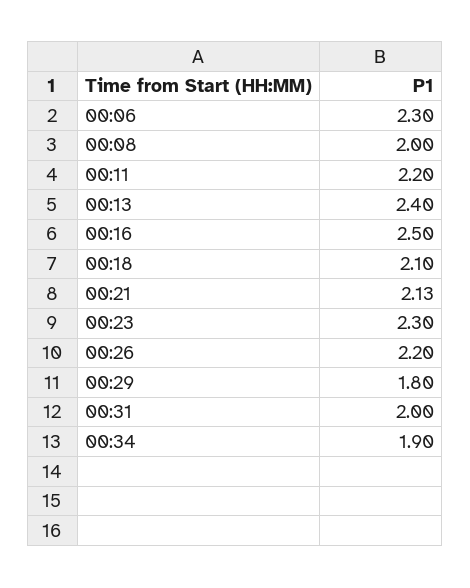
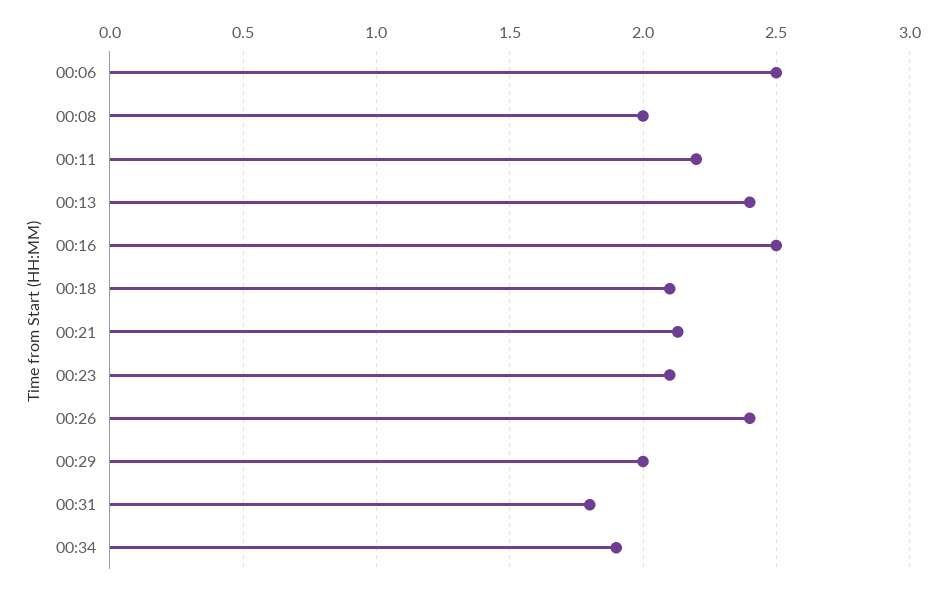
  {
-   "00:06": 2.3,
+   "00:06": 2.5,
    "00:08": 2,
    "00:11": 2.2,
    "00:13": 2.4,
    "00:16": 2.5,
    "00:18": 2.1,
    "00:21": 2.13,
-   "00:23": 2.3,
+   "00:23": 2.1,
-   "00:26": 2.2,
+   "00:26": 2.4,
-   "00:29": 1.8,
+   "00:29": 2,
-   "00:31": 2,
+   "00:31": 1.8,
    "00:34": 1.9
  }

